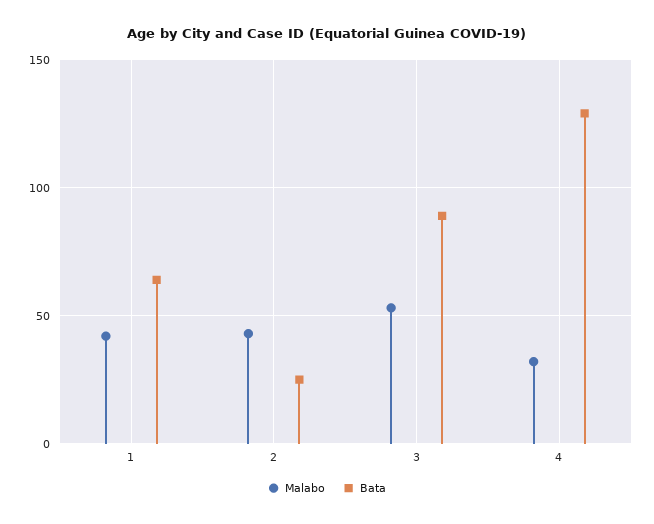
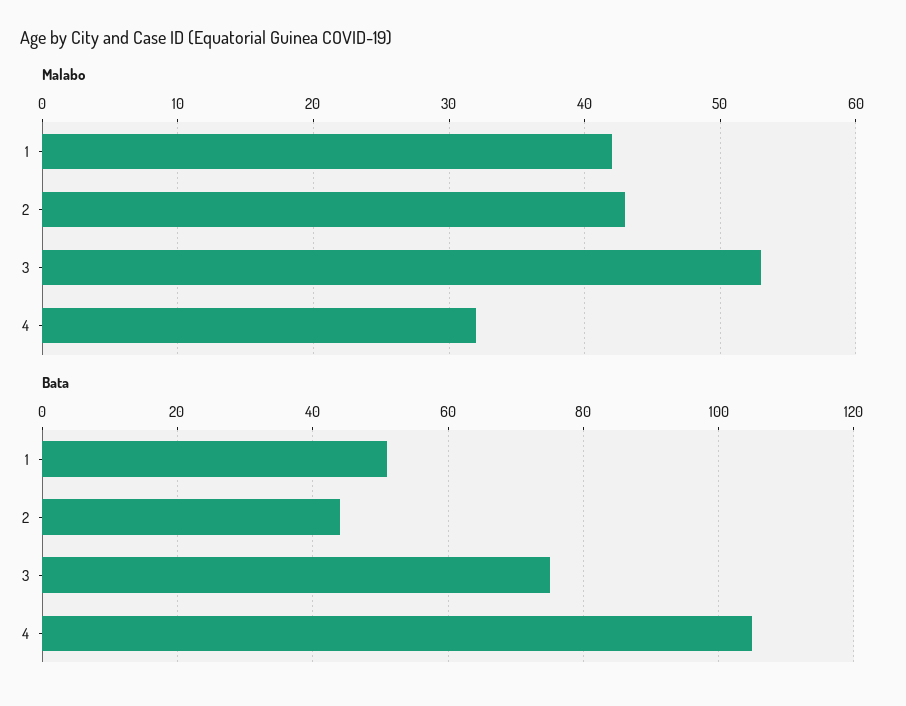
  {
    "Malabo": {
      "1": 42,
      "2": 43,
      "3": 53,
      "4": 32
    },
    "Bata": {
-     "1": 65,
+     "1": 50,
-     "2": 25,
+     "2": 45,
-     "3": 90,
+     "3": 75,
-     "4": 130
+     "4": 105
    }
  }

